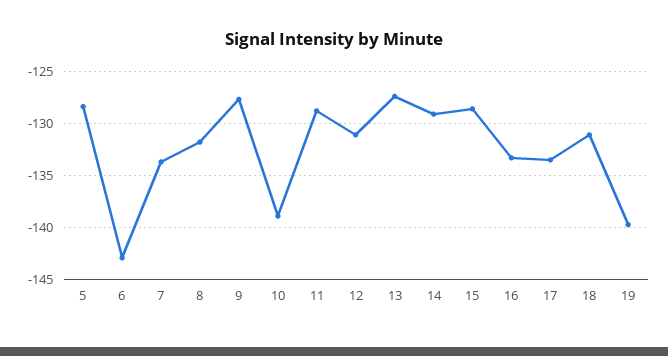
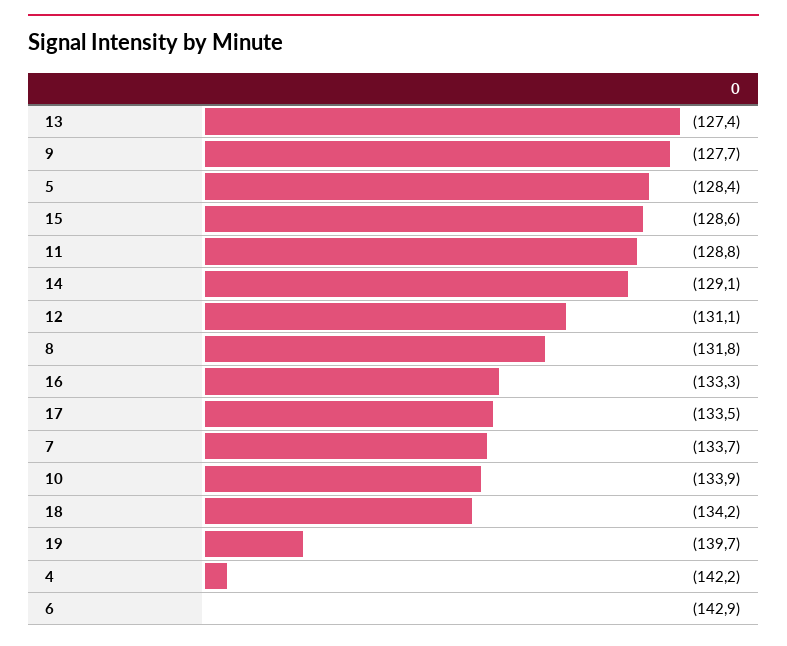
  {
    "5": -128.4,
    "6": -142.9,
    "7": -133.7,
    "8": -131.8,
    "9": -127.7,
-   "10": -139,
+   "10": -133.9,
    "11": -128.8,
    "12": -131.1,
    "13": -127.4,
    "14": -129.1,
    "15": -128.6,
    "16": -133.3,
    "17": -133.5,
-   "18": -131,
+   "18": -134.2,
-   "19": -139.7
+   "19": -139.7,
+   "4": -142.2
  }

